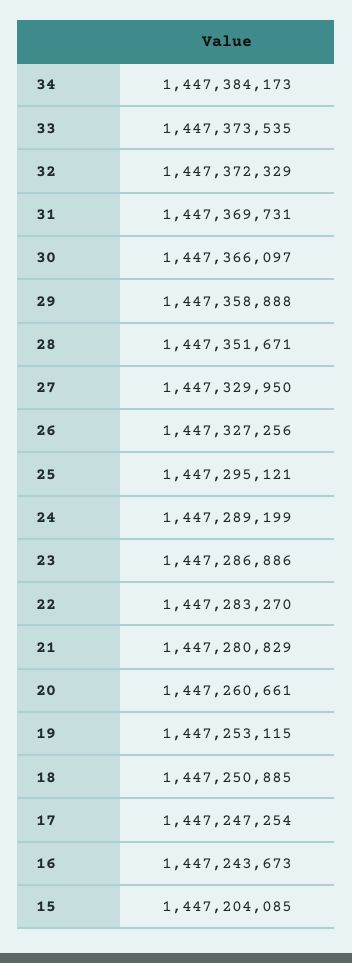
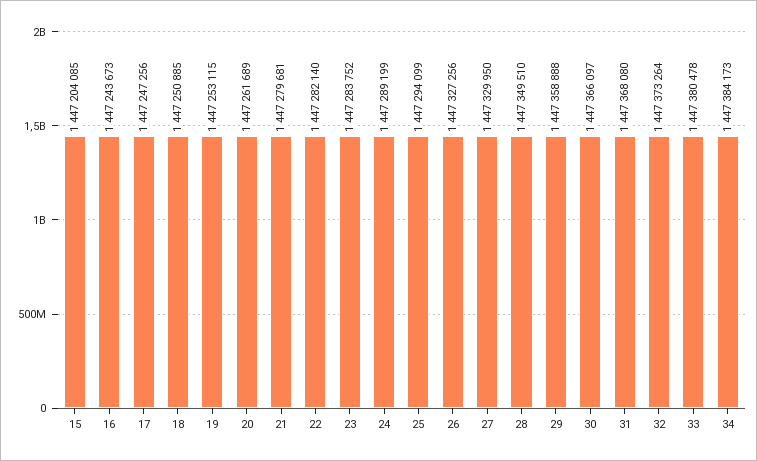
  {
    "34": 1447384173,
-   "33": 1447373535,
+   "33": 1447380478,
-   "32": 1447372329,
+   "32": 1447373264,
-   "31": 1447369731,
+   "31": 1447368080,
    "30": 1447366097,
    "29": 1447358888,
-   "28": 1447351671,
+   "28": 1447349510,
    "27": 1447329950,
    "26": 1447327256,
-   "25": 1447295121,
+   "25": 1447294099,
    "24": 1447289199,
-   "23": 1447286886,
+   "23": 1447283752,
-   "22": 1447283270,
+   "22": 1447282140,
-   "21": 1447280829,
+   "21": 1447279681,
-   "20": 1447260661,
+   "20": 1447261689,
    "19": 1447253115,
    "18": 1447250885,
-   "17": 1447247254,
+   "17": 1447247256,
    "16": 1447243673,
    "15": 1447204085
  }

